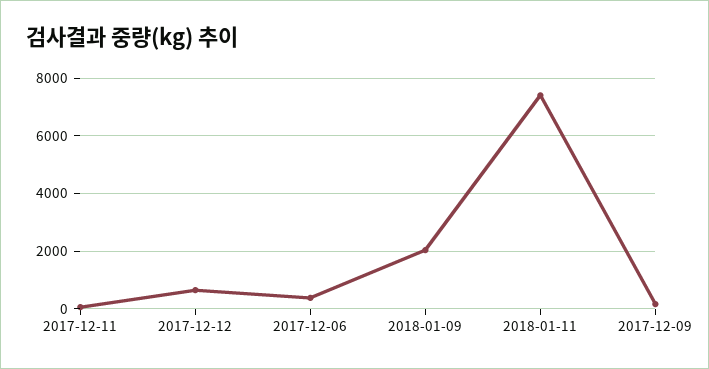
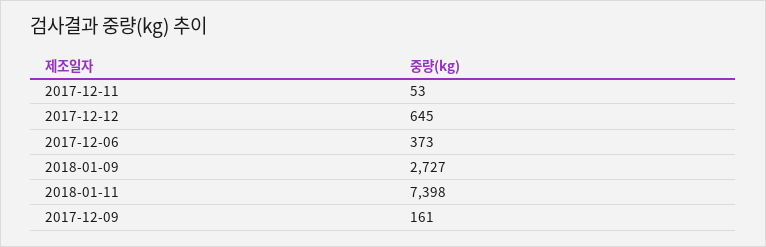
  {
    "2017-12-11": 53,
    "2017-12-12": 645,
    "2017-12-06": 373,
-   "2018-01-09": 2000,
+   "2018-01-09": 2727,
    "2018-01-11": 7398,
    "2017-12-09": 161
  }

